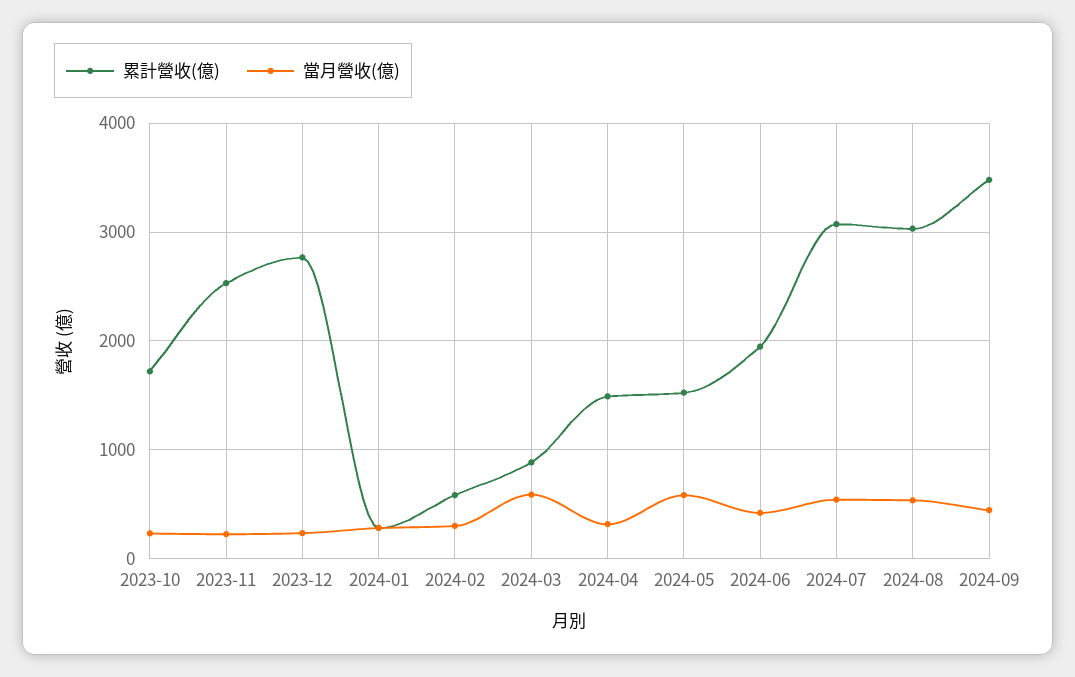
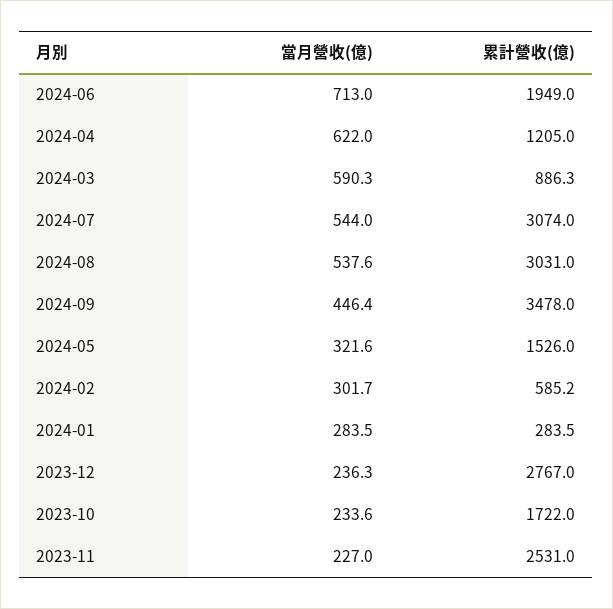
  {
    "累計營收(億)": {
      "2023-10": 1722,
      "2023-11": 2531,
      "2023-12": 2767,
      "2024-01": 283.5,
      "2024-02": 585.2,
      "2024-03": 886.3,
-     "2024-04": 1500,
+     "2024-04": 1205,
      "2024-05": 1526,
      "2024-06": 1949,
      "2024-07": 3074,
      "2024-08": 3031,
      "2024-09": 3478
    },
    "當月營收(億)": {
      "2023-10": 233.6,
      "2023-11": 227,
      "2023-12": 236.3,
      "2024-01": 283.5,
      "2024-02": 301.7,
      "2024-03": 590.3,
-     "2024-04": 300,
+     "2024-04": 622,
-     "2024-05": 600,
+     "2024-05": 321.6,
-     "2024-06": 400,
+     "2024-06": 713,
      "2024-07": 544,
      "2024-08": 537.6,
      "2024-09": 446.4
    }
  }

